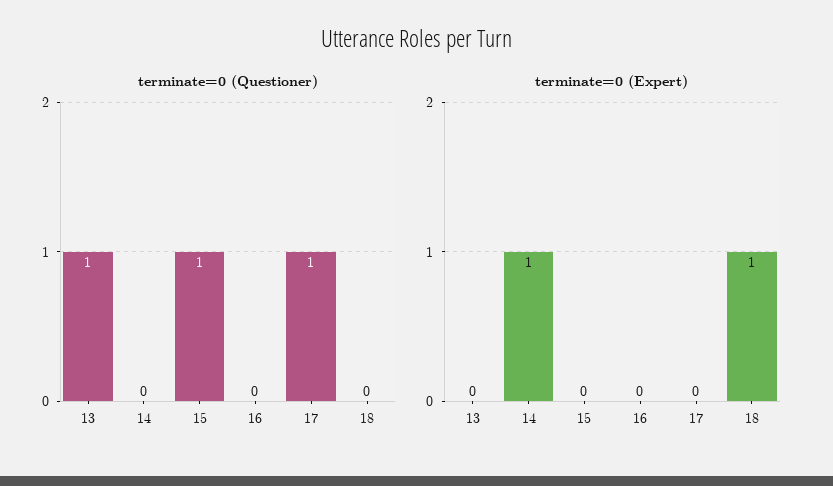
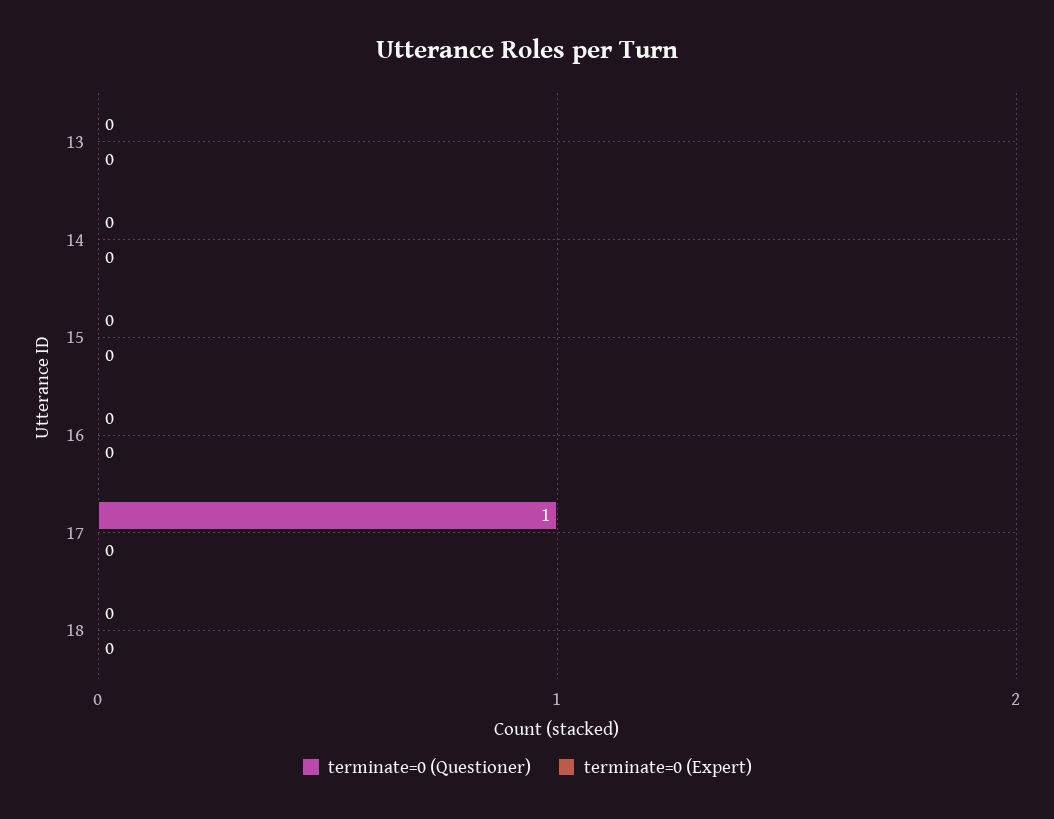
  {
    "terminate=0 (Questioner)": {
-     "13": 1,
+     "13": 0,
      "14": 0,
-     "15": 1,
+     "15": 0,
      "16": 0,
      "17": 1,
      "18": 0
    },
    "terminate=0 (Expert)": {
      "13": 0,
-     "14": 1,
+     "14": 0,
      "15": 0,
      "16": 0,
      "17": 0,
-     "18": 1
+     "18": 0
    }
  }

